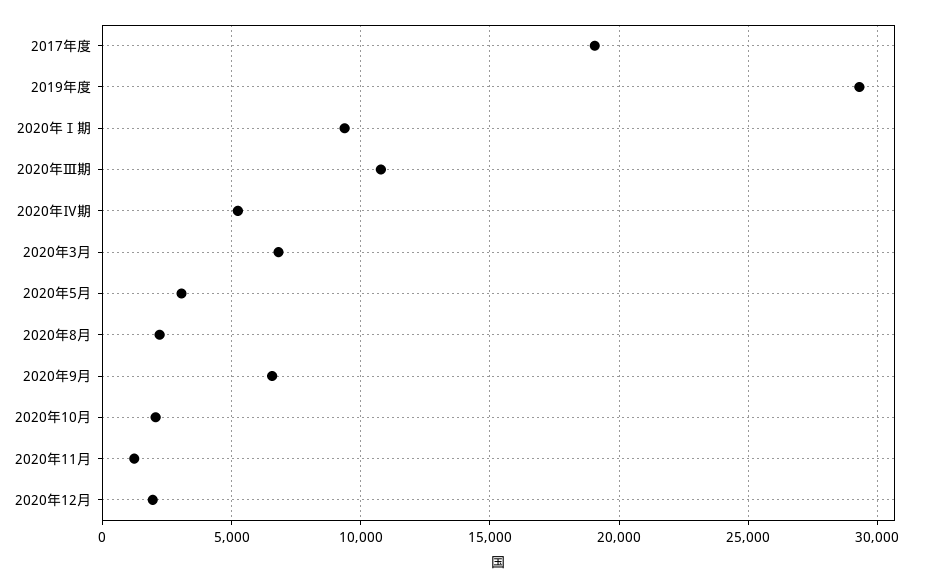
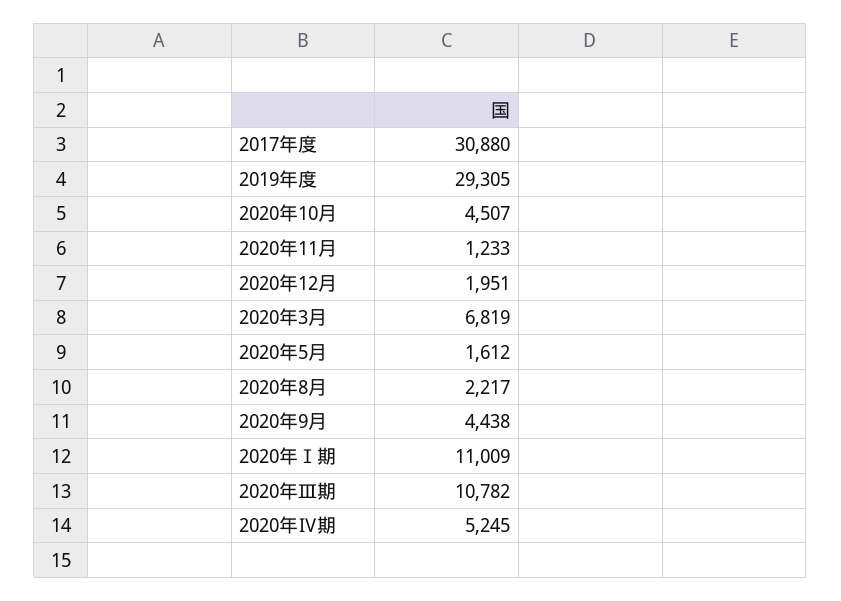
  {
-   "2017年度": 19000,
+   "2017年度": 30880,
    "2019年度": 29305,
-   "2020年Ⅰ期": 9500,
+   "2020年Ⅰ期": 11009,
    "2020年Ⅲ期": 10782,
    "2020年Ⅳ期": 5245,
    "2020年3月": 6819,
-   "2020年5月": 3000,
+   "2020年5月": 1612,
    "2020年8月": 2217,
-   "2020年9月": 6500,
+   "2020年9月": 4438,
-   "2020年10月": 2000,
+   "2020年10月": 4507,
    "2020年11月": 1233,
    "2020年12月": 1951
  }

